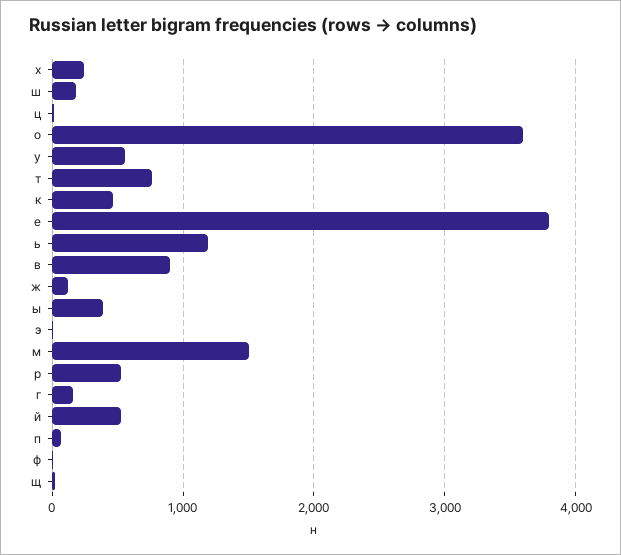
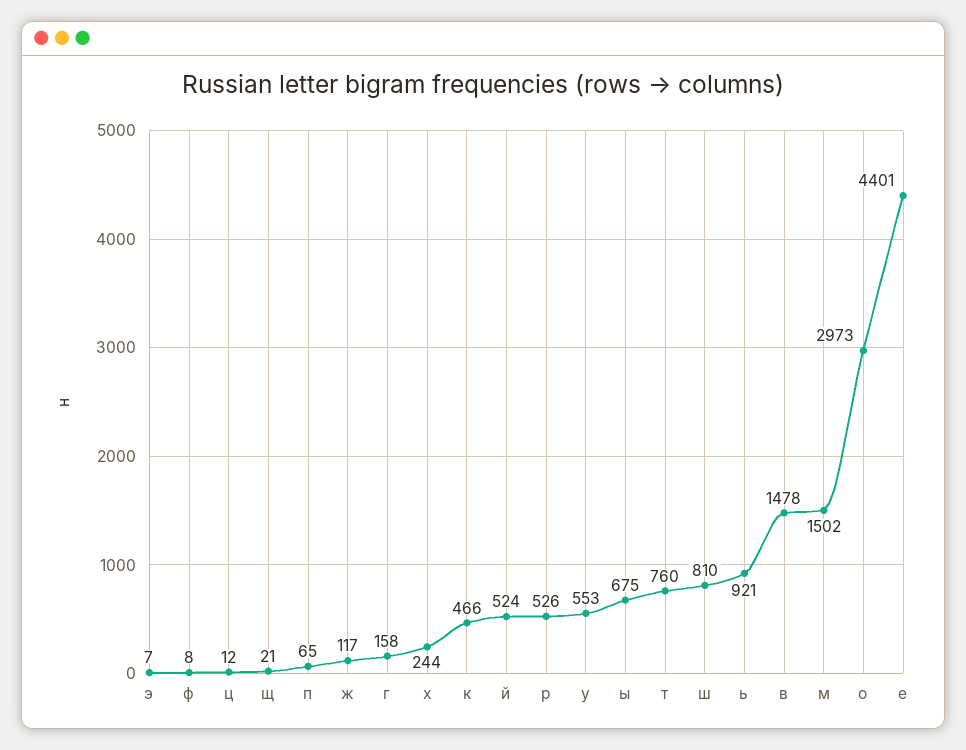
  {
    "х": 244,
-   "ш": 200,
+   "ш": 810,
    "ц": 12,
-   "о": 3600,
+   "о": 2973,
    "у": 553,
    "т": 760,
    "к": 466,
-   "е": 3800,
+   "е": 4401,
-   "ь": 1200,
+   "ь": 921,
-   "в": 900,
+   "в": 1478,
    "ж": 117,
-   "ы": 400,
+   "ы": 675,
    "э": 7,
    "м": 1502,
    "р": 526,
    "г": 158,
    "й": 524,
    "п": 65,
    "ф": 8,
    "щ": 21
  }

